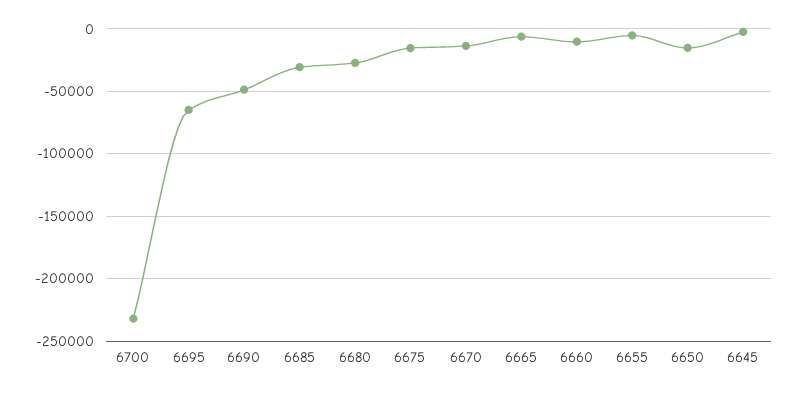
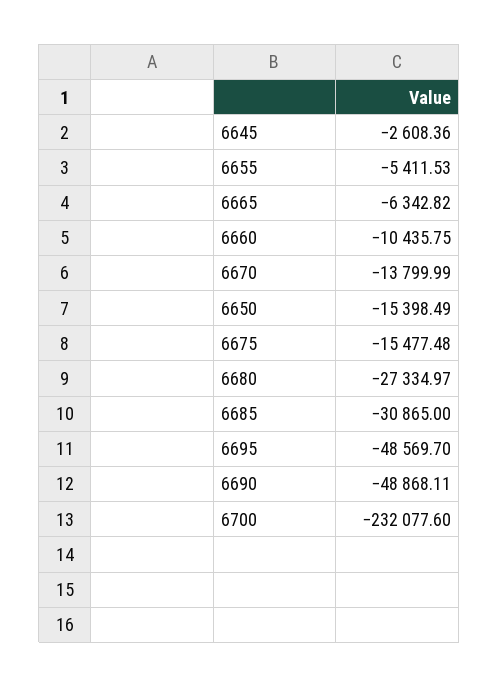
  {
    "6700": -232077.6,
-   "6695": -65000,
+   "6695": -48569.7,
    "6690": -48868.11,
    "6685": -30865,
    "6680": -27334.97,
    "6675": -15477.48,
    "6670": -13799.99,
    "6665": -6342.82,
    "6660": -10435.75,
    "6655": -5411.53,
    "6650": -15398.49,
    "6645": -2608.36
  }

